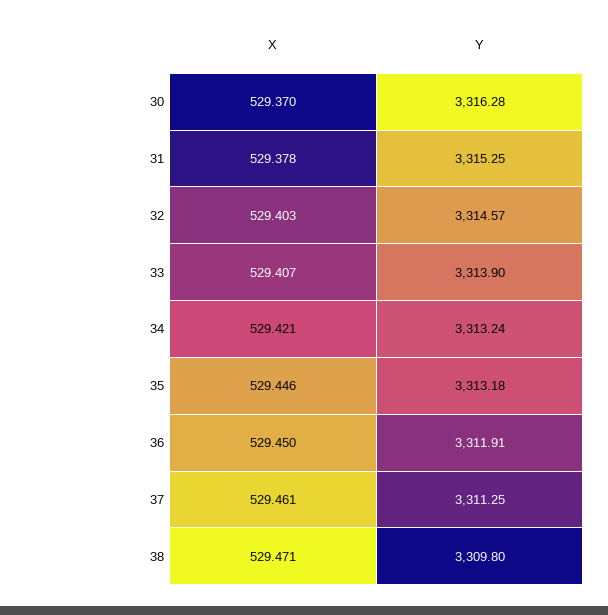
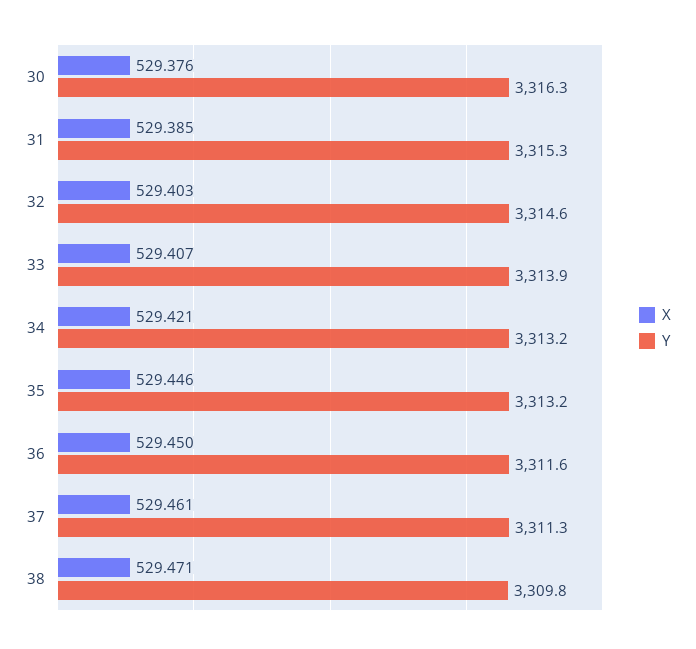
  {
    "X": {
-     "30": 529.37,
+     "30": 529.376,
-     "31": 529.378,
+     "31": 529.385,
      "32": 529.403,
      "33": 529.407,
      "34": 529.421,
      "35": 529.446,
      "36": 529.45,
      "37": 529.461,
      "38": 529.471
    },
    "Y": {
      "30": 3316.28,
      "31": 3315.25,
      "32": 3314.57,
      "33": 3313.9,
      "34": 3313.24,
      "35": 3313.18,
-     "36": 3311.91,
+     "36": 3311.6,
      "37": 3311.25,
      "38": 3309.8
    }
  }

